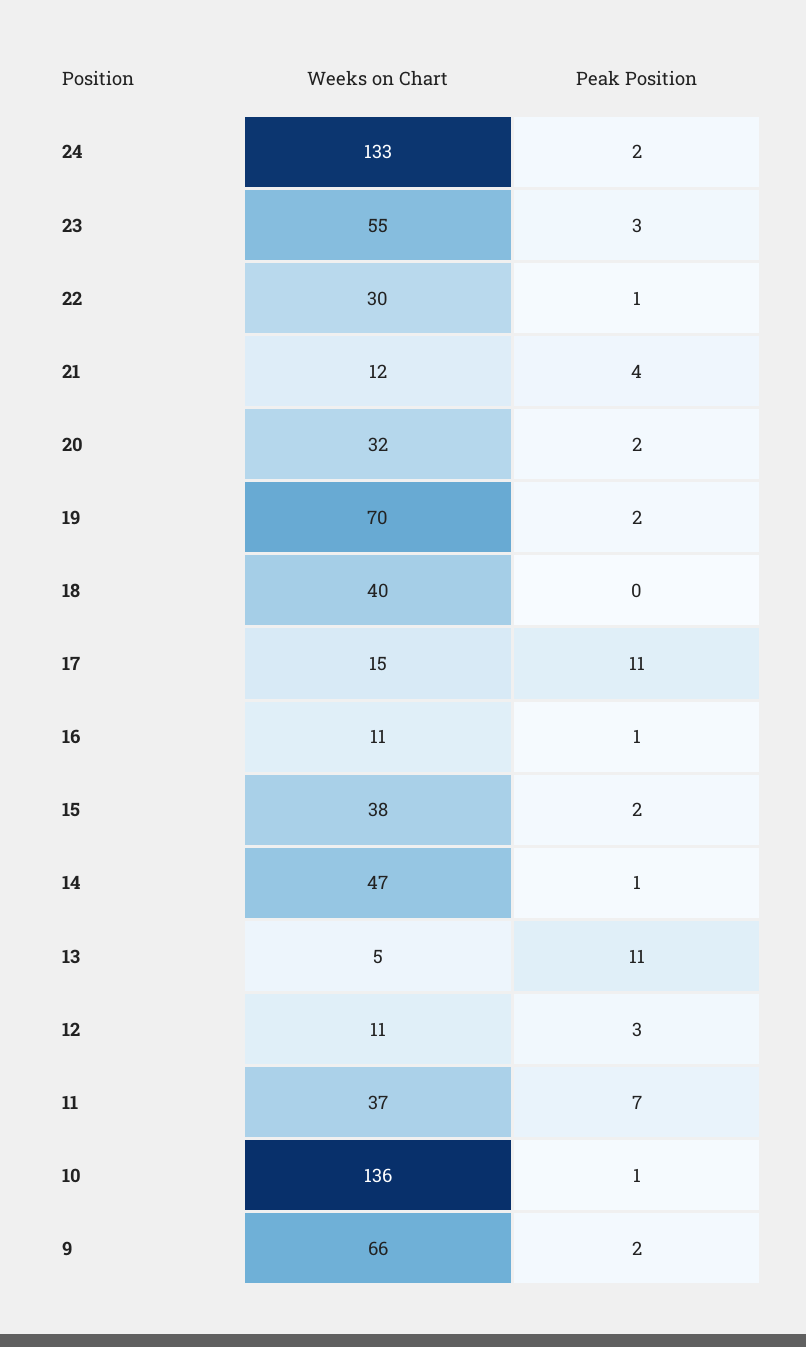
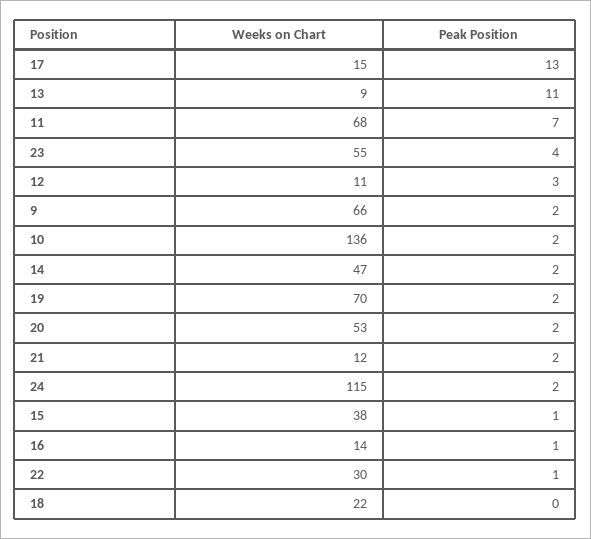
  {
    "Weeks on Chart": {
-     "24": 133,
+     "24": 115,
      "23": 55,
      "22": 30,
      "21": 12,
-     "20": 32,
+     "20": 53,
      "19": 70,
-     "18": 40,
+     "18": 22,
      "17": 15,
-     "16": 11,
+     "16": 14,
      "15": 38,
      "14": 47,
-     "13": 5,
+     "13": 9,
      "12": 11,
-     "11": 37,
+     "11": 68,
      "10": 136,
      "9": 66
    },
    "Peak Position": {
      "24": 2,
-     "23": 3,
+     "23": 4,
      "22": 1,
-     "21": 4,
+     "21": 2,
      "20": 2,
      "19": 2,
      "18": 0,
-     "17": 11,
+     "17": 13,
      "16": 1,
-     "15": 2,
+     "15": 1,
-     "14": 1,
+     "14": 2,
      "13": 11,
      "12": 3,
      "11": 7,
-     "10": 1,
+     "10": 2,
      "9": 2
    }
  }

